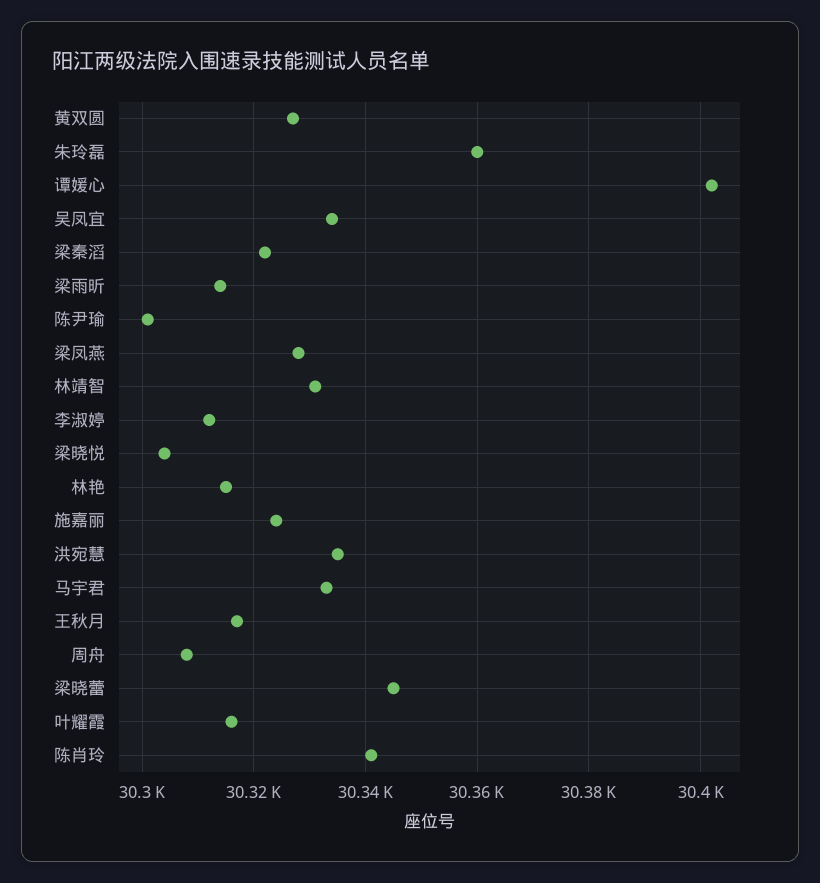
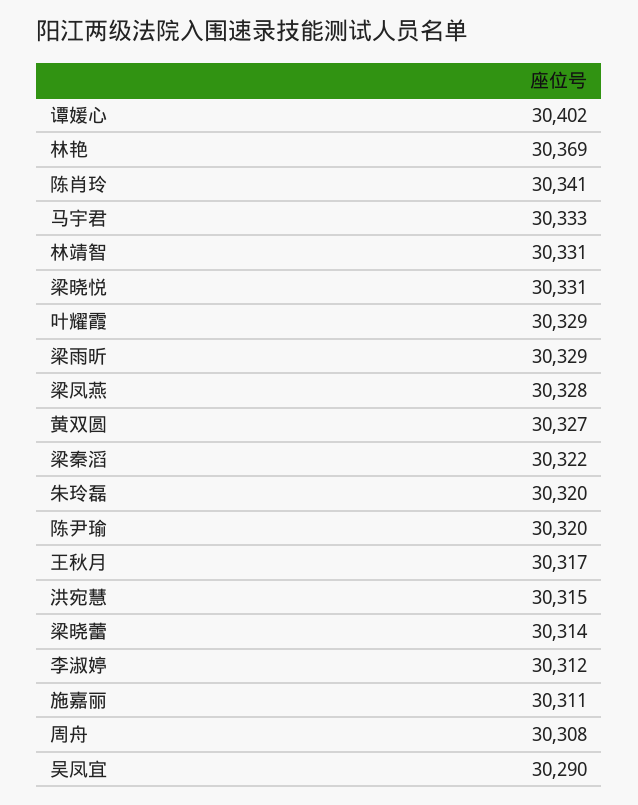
  {
    "黄双圆": 30327,
-   "朱玲磊": 30360,
+   "朱玲磊": 30320,
    "谭媛心": 30402,
-   "吴凤宜": 30335,
+   "吴凤宜": 30290,
    "梁秦滔": 30322,
-   "梁雨昕": 30315,
+   "梁雨昕": 30329,
-   "陈尹瑜": 30300,
+   "陈尹瑜": 30320,
    "梁凤燕": 30328,
    "林靖智": 30331,
    "李淑婷": 30312,
-   "梁晓悦": 30305,
+   "梁晓悦": 30331,
-   "林艳": 30315,
+   "林艳": 30369,
-   "施嘉丽": 30325,
+   "施嘉丽": 30311,
-   "洪宛慧": 30335,
+   "洪宛慧": 30315,
    "马宇君": 30333,
    "王秋月": 30317,
    "周舟": 30308,
-   "梁晓蕾": 30345,
+   "梁晓蕾": 30314,
-   "叶耀霞": 30315,
+   "叶耀霞": 30329,
    "陈肖玲": 30341
  }

